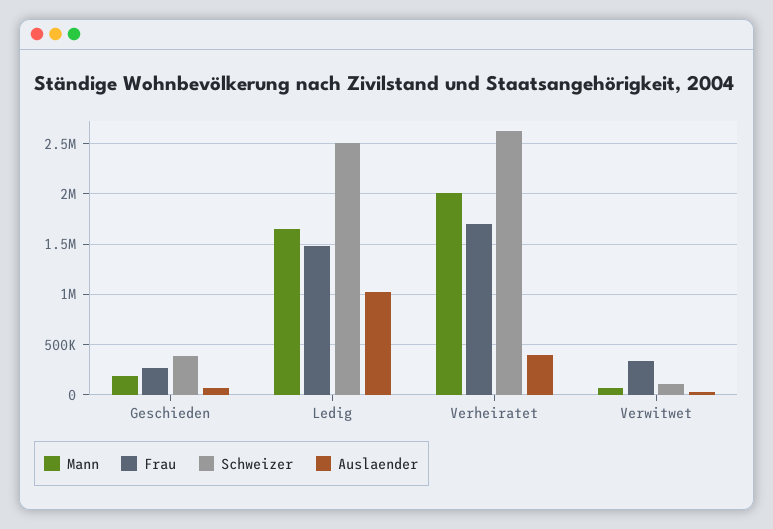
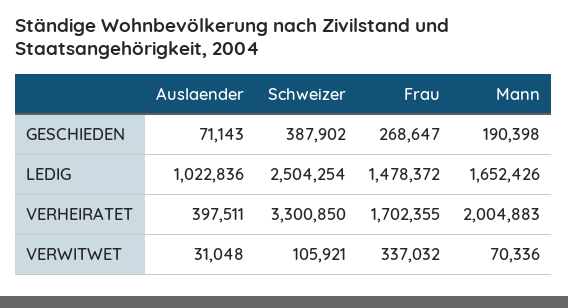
  {
    "Mann": {
      "Geschieden": 190398,
      "Ledig": 1652426,
      "Verheiratet": 2004883,
      "Verwitwet": 70336
    },
    "Frau": {
      "Geschieden": 268647,
      "Ledig": 1478372,
      "Verheiratet": 1702355,
      "Verwitwet": 337032
    },
    "Schweizer": {
      "Geschieden": 387902,
      "Ledig": 2504254,
-     "Verheiratet": 2600000,
+     "Verheiratet": 3300850,
      "Verwitwet": 105921
    },
    "Auslaender": {
      "Geschieden": 71143,
      "Ledig": 1022836,
      "Verheiratet": 397511,
      "Verwitwet": 31048
    }
  }

